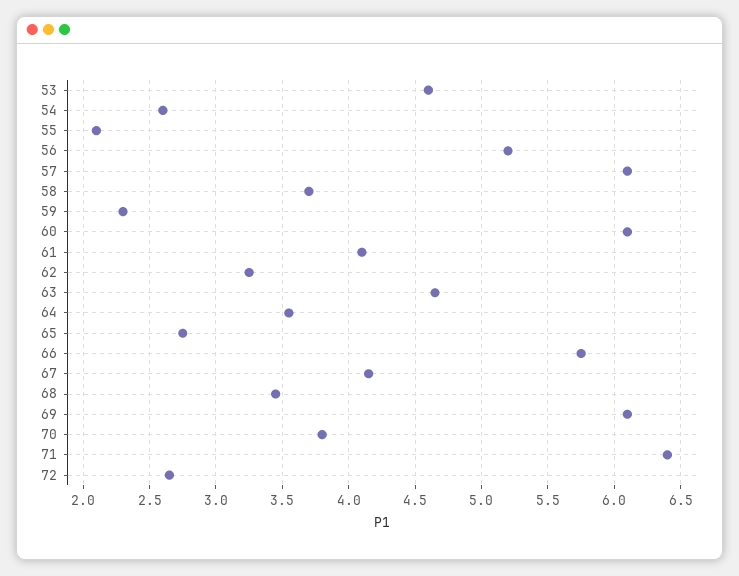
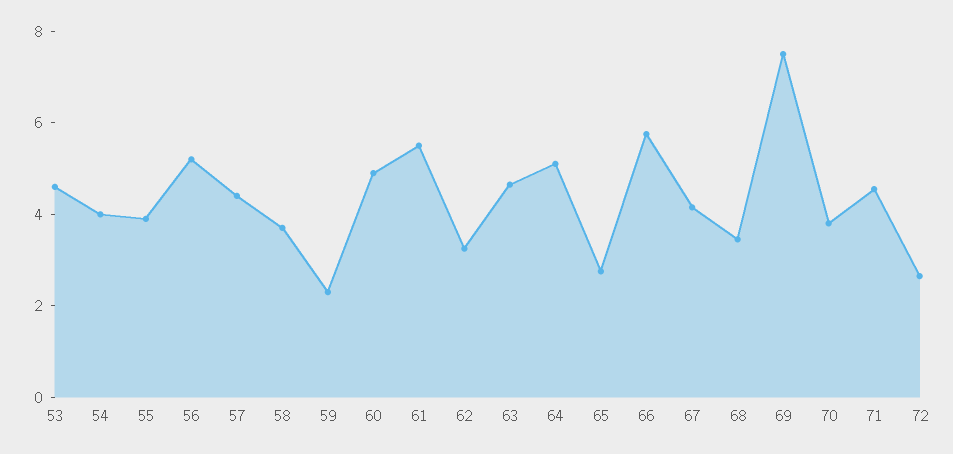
  {
    "53": 4.6,
-   "54": 2.6,
+   "54": 4,
-   "55": 2.1,
+   "55": 4,
    "56": 5.2,
-   "57": 6.1,
+   "57": 4.5,
    "58": 3.7,
    "59": 2.3,
-   "60": 6.1,
+   "60": 5,
-   "61": 4.1,
+   "61": 5.5,
    "62": 3.25,
    "63": 4.65,
-   "64": 3.55,
+   "64": 5,
    "65": 2.75,
    "66": 5.75,
    "67": 4.15,
    "68": 3.45,
-   "69": 6.1,
+   "69": 7.5,
    "70": 3.8,
-   "71": 6.4,
+   "71": 4.5,
    "72": 2.65
  }

